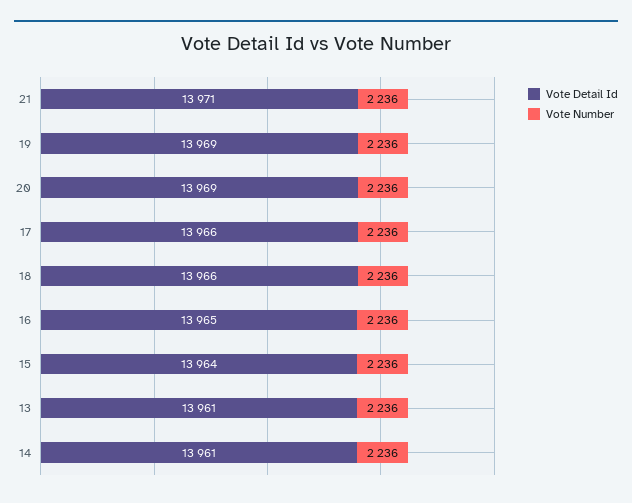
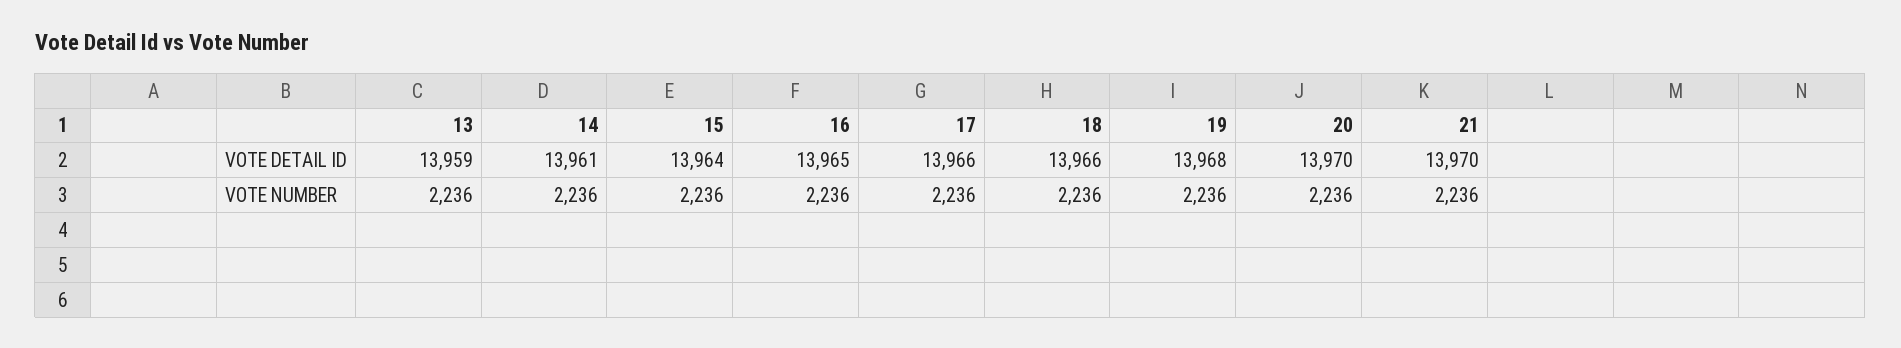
  {
    "Vote Detail Id": {
-     "21": 13971,
+     "21": 13970,
-     "19": 13969,
+     "19": 13968,
-     "20": 13969,
+     "20": 13970,
      "17": 13966,
      "18": 13966,
      "16": 13965,
      "15": 13964,
-     "13": 13961,
+     "13": 13959,
      "14": 13961
    },
    "Vote Number": {
      "21": 2236,
      "19": 2236,
      "20": 2236,
      "17": 2236,
      "18": 2236,
      "16": 2236,
      "15": 2236,
      "13": 2236,
      "14": 2236
    }
  }

